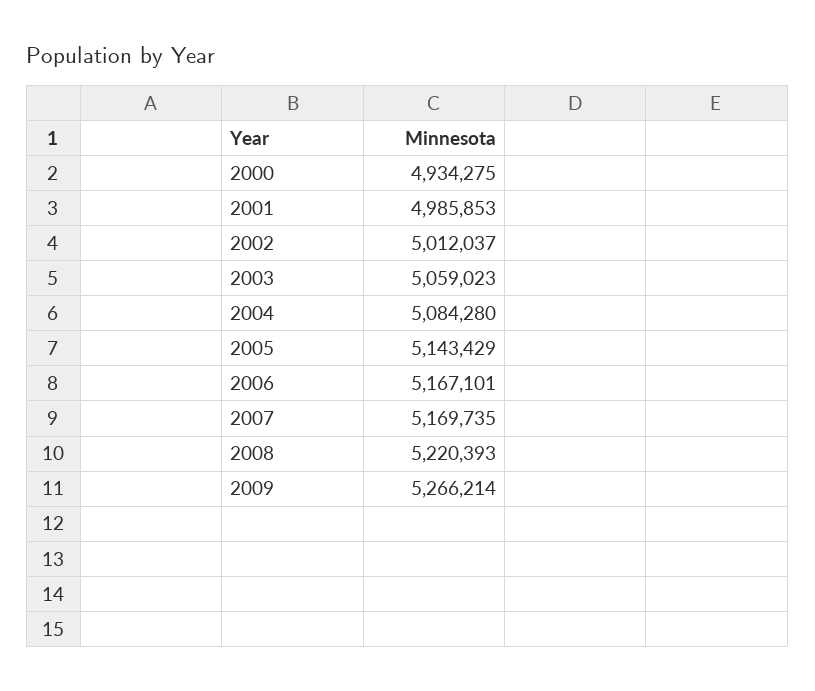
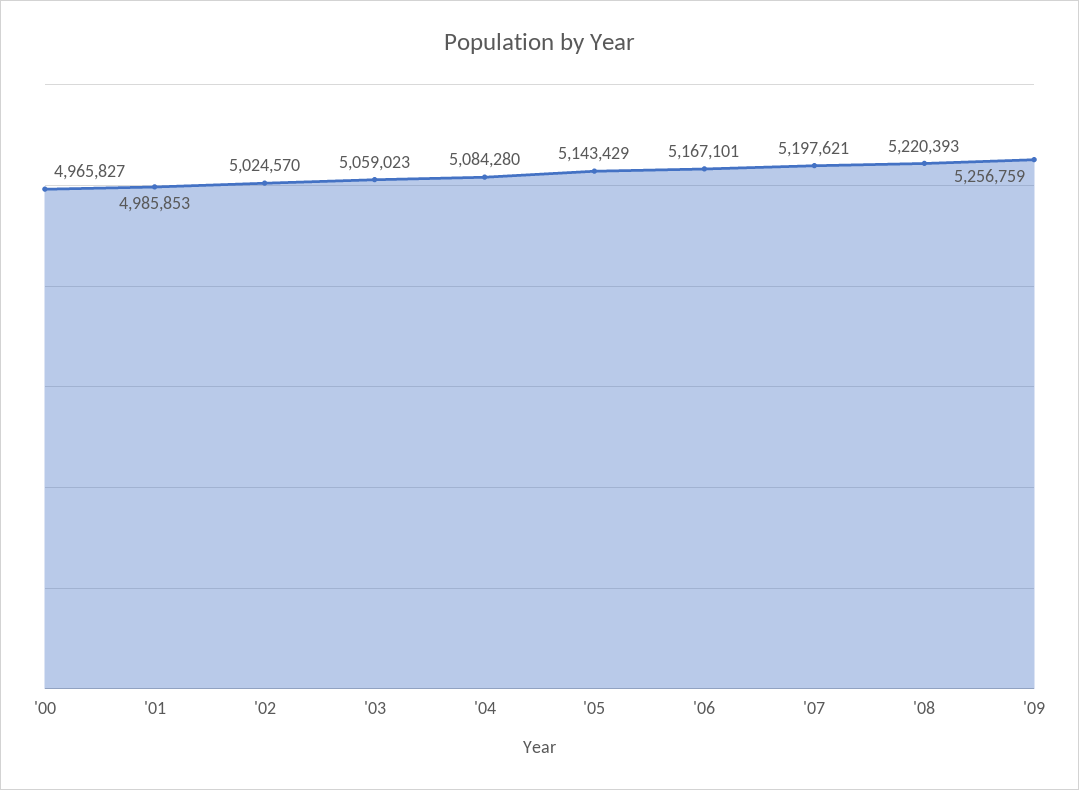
  {
-   "2000": 4934275,
+   "2000": 4965827,
    "2001": 4985853,
-   "2002": 5012037,
+   "2002": 5024570,
    "2003": 5059023,
    "2004": 5084280,
    "2005": 5143429,
    "2006": 5167101,
-   "2007": 5169735,
+   "2007": 5197621,
    "2008": 5220393,
-   "2009": 5266214
+   "2009": 5256759
  }

